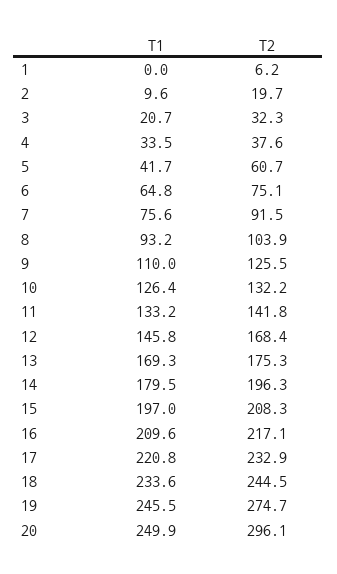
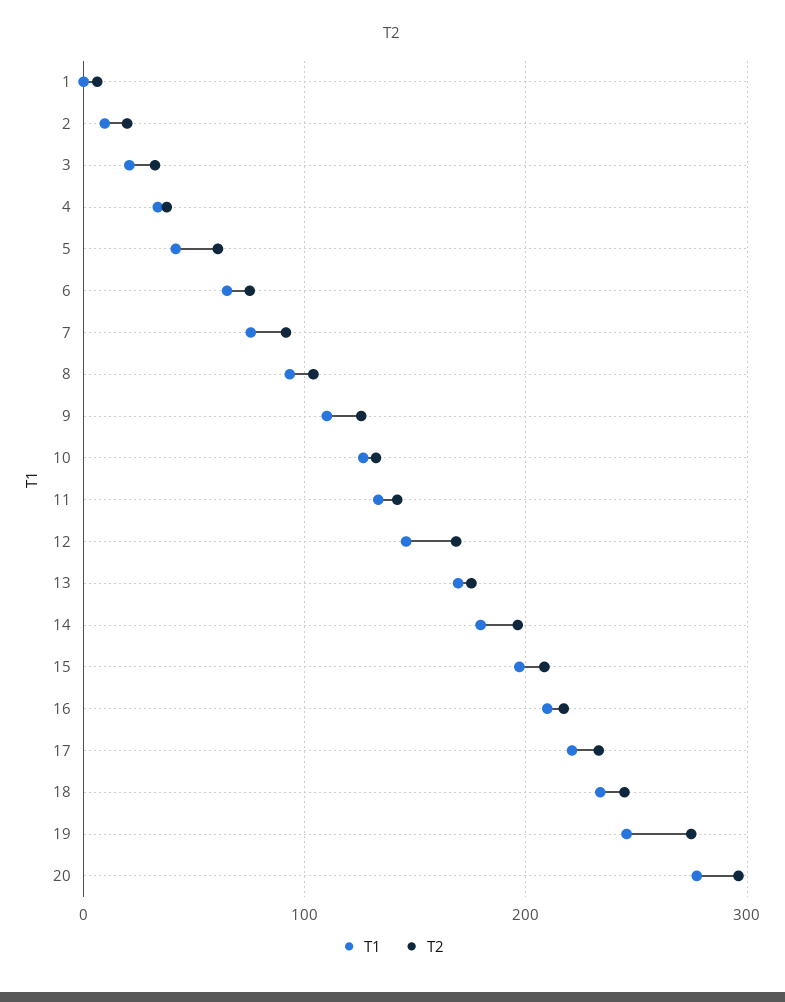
  {
    "T1": {
      "1": 0,
      "2": 9.6,
      "3": 20.7,
      "4": 33.5,
      "5": 41.7,
      "6": 64.8,
      "7": 75.6,
      "8": 93.2,
      "9": 110,
      "10": 126.4,
      "11": 133.2,
      "12": 145.8,
      "13": 169.3,
      "14": 179.5,
      "15": 197,
      "16": 209.6,
      "17": 220.8,
      "18": 233.6,
      "19": 245.5,
-     "20": 249.9
+     "20": 280
    },
    "T2": {
      "1": 6.2,
      "2": 19.7,
      "3": 32.3,
      "4": 37.6,
      "5": 60.7,
      "6": 75.1,
      "7": 91.5,
      "8": 103.9,
      "9": 125.5,
      "10": 132.2,
      "11": 141.8,
      "12": 168.4,
      "13": 175.3,
      "14": 196.3,
      "15": 208.3,
      "16": 217.1,
      "17": 232.9,
      "18": 244.5,
      "19": 274.7,
      "20": 296.1
    }
  }

